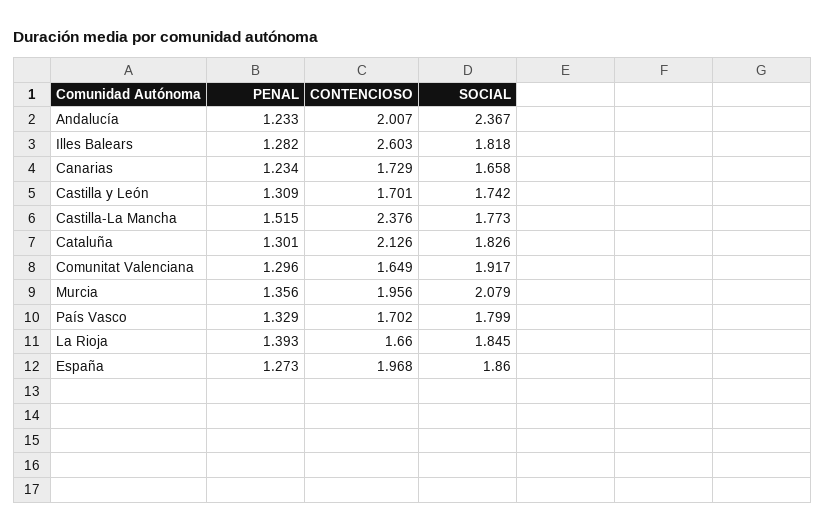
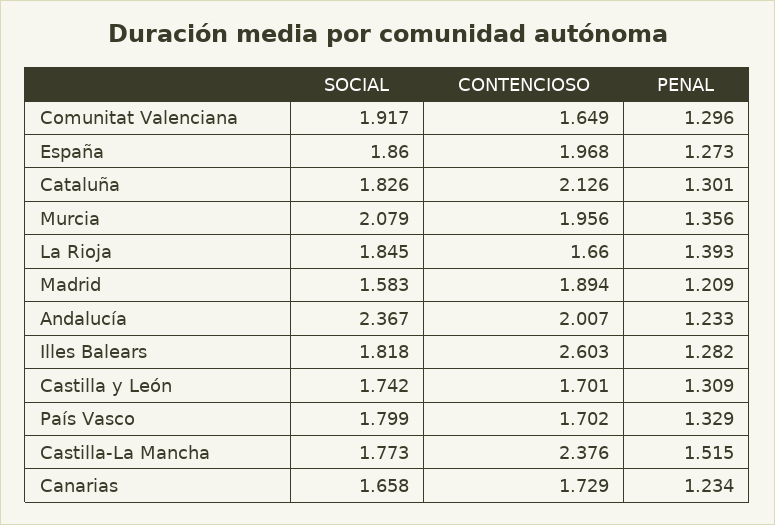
  {
    "PENAL": {
      "Andalucía": 1.233,
      "Illes Balears": 1.282,
      "Canarias": 1.234,
      "Castilla y León": 1.309,
      "Castilla-La Mancha": 1.515,
      "Cataluña": 1.301,
      "Comunitat Valenciana": 1.296,
      "Murcia": 1.356,
      "País Vasco": 1.329,
      "La Rioja": 1.393,
-     "España": 1.273
+     "España": 1.273,
+     "Madrid": 1.209
    },
    "CONTENCIOSO": {
      "Andalucía": 2.007,
      "Illes Balears": 2.603,
      "Canarias": 1.729,
      "Castilla y León": 1.701,
      "Castilla-La Mancha": 2.376,
      "Cataluña": 2.126,
      "Comunitat Valenciana": 1.649,
      "Murcia": 1.956,
      "País Vasco": 1.702,
      "La Rioja": 1.66,
-     "España": 1.968
+     "España": 1.968,
+     "Madrid": 1.894
    },
    "SOCIAL": {
      "Andalucía": 2.367,
      "Illes Balears": 1.818,
      "Canarias": 1.658,
      "Castilla y León": 1.742,
      "Castilla-La Mancha": 1.773,
      "Cataluña": 1.826,
      "Comunitat Valenciana": 1.917,
      "Murcia": 2.079,
      "País Vasco": 1.799,
      "La Rioja": 1.845,
-     "España": 1.86
+     "España": 1.86,
+     "Madrid": 1.583
    }
  }

